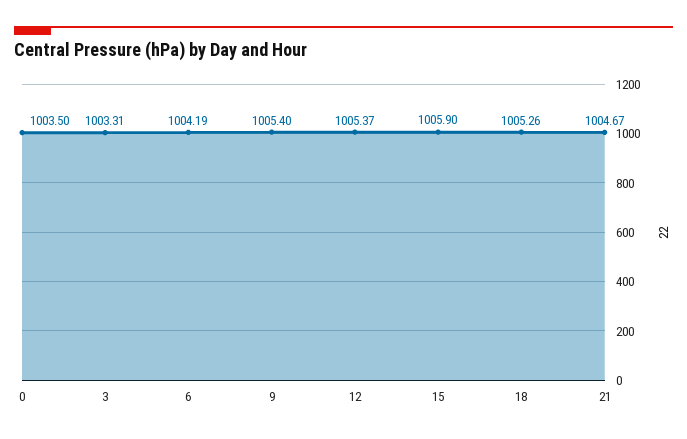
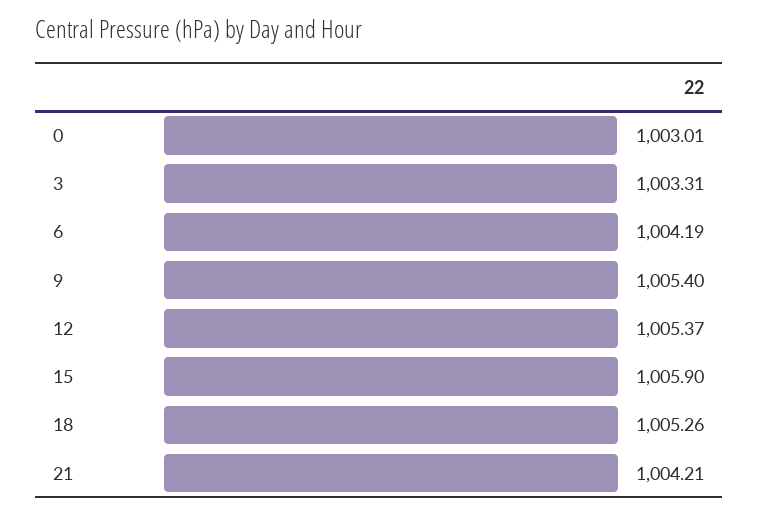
  {
-   "0": 1003.5,
+   "0": 1003.01,
    "3": 1003.31,
    "6": 1004.19,
    "9": 1005.4,
    "12": 1005.37,
    "15": 1005.9,
    "18": 1005.26,
-   "21": 1004.67
+   "21": 1004.21
  }

